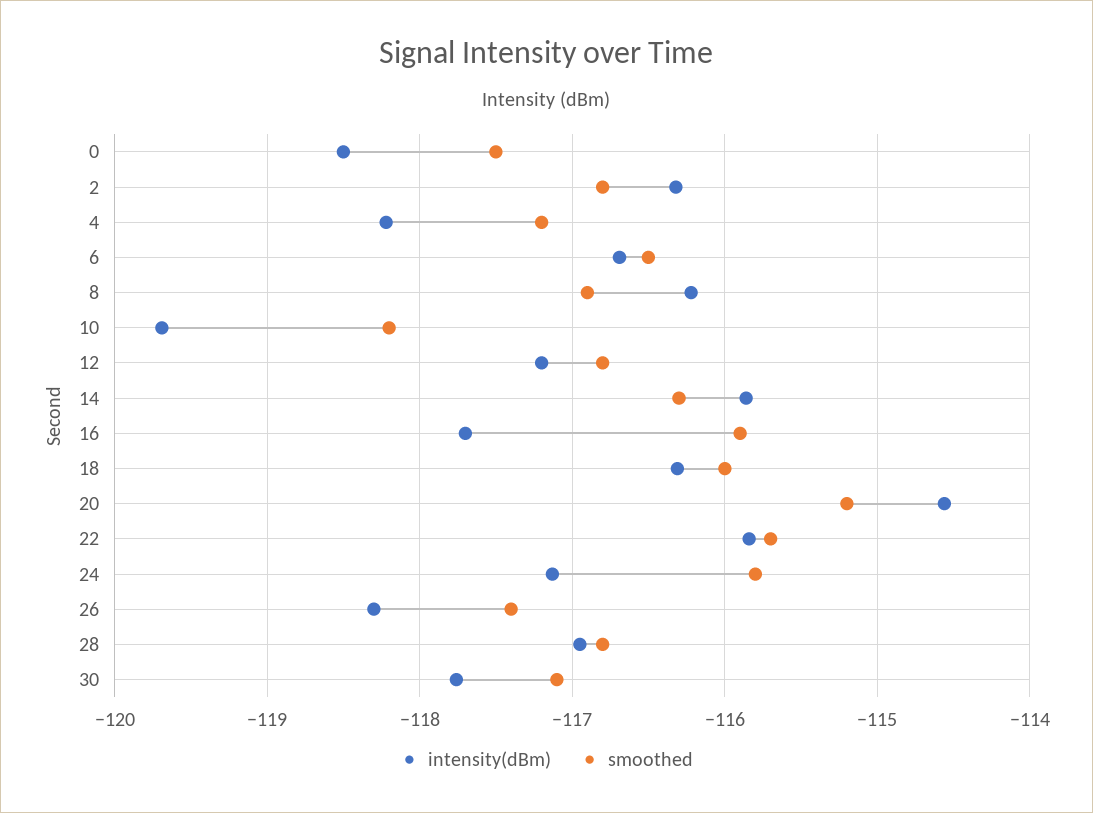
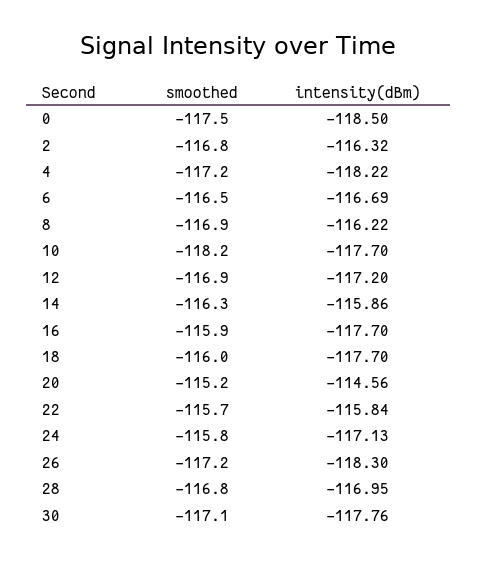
  {
    "intensity(dBm)": {
      "0": -118.5,
      "2": -116.32,
      "4": -118.22,
      "6": -116.69,
      "8": -116.22,
-     "10": -119.7,
+     "10": -117.7,
      "12": -117.2,
      "14": -115.86,
      "16": -117.7,
-     "18": -116.3,
+     "18": -117.7,
      "20": -114.56,
      "22": -115.84,
      "24": -117.13,
      "26": -118.3,
      "28": -116.95,
      "30": -117.76
    },
    "smoothed": {
      "0": -117.5,
      "2": -116.8,
      "4": -117.2,
      "6": -116.5,
      "8": -116.9,
      "10": -118.2,
-     "12": -116.8,
+     "12": -116.9,
      "14": -116.3,
      "16": -115.9,
      "18": -116,
      "20": -115.2,
      "22": -115.7,
      "24": -115.8,
-     "26": -117.4,
+     "26": -117.2,
      "28": -116.8,
      "30": -117.1
    }
  }

